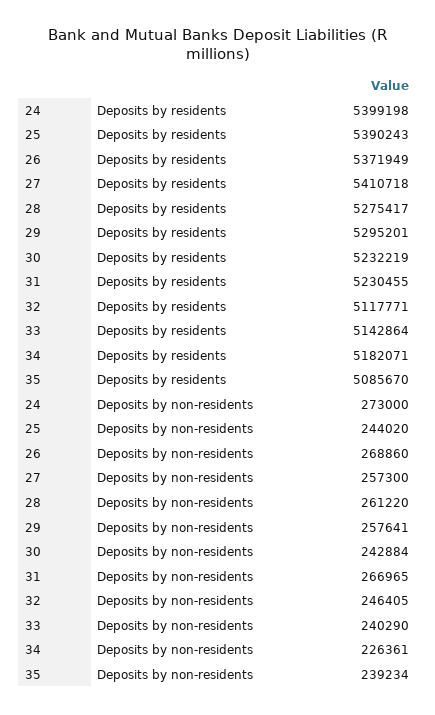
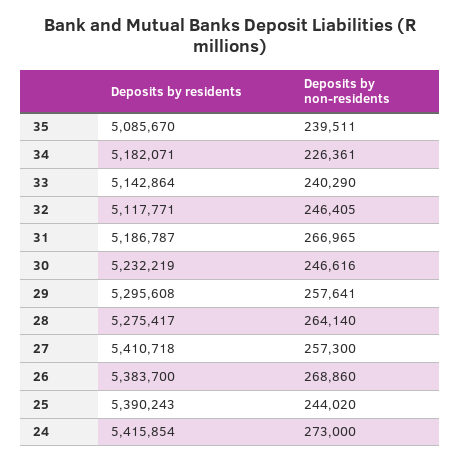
  {
    "24": {
-     "Deposits by residents": 5399198,
+     "Deposits by residents": 5415854,
      "Deposits by non-residents": 273000
    },
    "25": {
      "Deposits by residents": 5390243,
      "Deposits by non-residents": 244020
    },
    "26": {
-     "Deposits by residents": 5371949,
+     "Deposits by residents": 5383700,
      "Deposits by non-residents": 268860
    },
    "27": {
      "Deposits by residents": 5410718,
      "Deposits by non-residents": 257300
    },
    "28": {
      "Deposits by residents": 5275417,
-     "Deposits by non-residents": 261220
+     "Deposits by non-residents": 264140
    },
    "29": {
-     "Deposits by residents": 5295201,
+     "Deposits by residents": 5295608,
      "Deposits by non-residents": 257641
    },
    "30": {
      "Deposits by residents": 5232219,
-     "Deposits by non-residents": 242884
+     "Deposits by non-residents": 246616
    },
    "31": {
-     "Deposits by residents": 5230455,
+     "Deposits by residents": 5186787,
      "Deposits by non-residents": 266965
    },
    "32": {
      "Deposits by residents": 5117771,
      "Deposits by non-residents": 246405
    },
    "33": {
      "Deposits by residents": 5142864,
      "Deposits by non-residents": 240290
    },
    "34": {
      "Deposits by residents": 5182071,
      "Deposits by non-residents": 226361
    },
    "35": {
      "Deposits by residents": 5085670,
-     "Deposits by non-residents": 239234
+     "Deposits by non-residents": 239511
    }
  }

